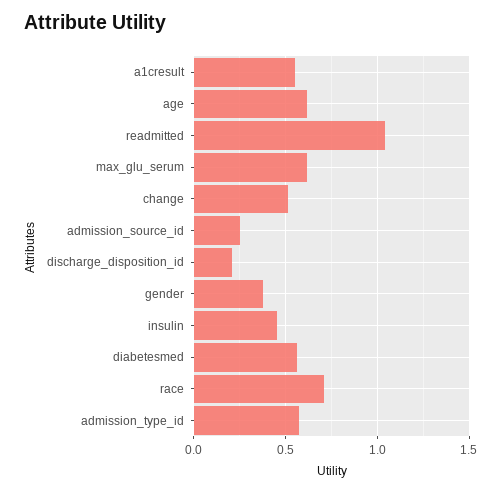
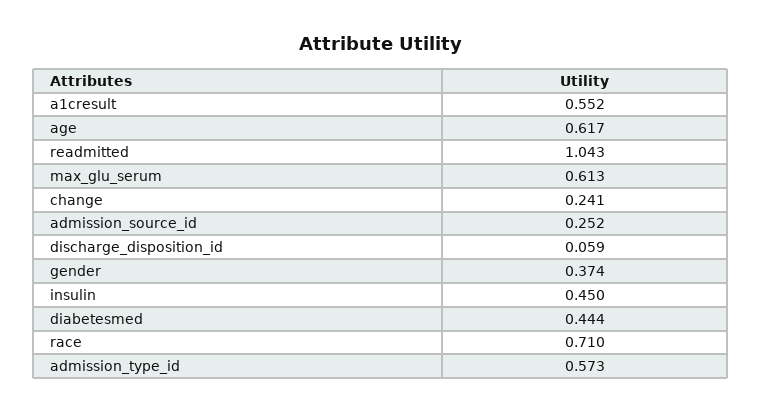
  {
    "a1cresult": 0.552,
    "age": 0.617,
    "readmitted": 1.043,
    "max_glu_serum": 0.613,
-   "change": 0.5,
+   "change": 0.241,
    "admission_source_id": 0.252,
-   "discharge_disposition_id": 0.2,
+   "discharge_disposition_id": 0.059,
    "gender": 0.374,
    "insulin": 0.45,
-   "diabetesmed": 0.55,
+   "diabetesmed": 0.444,
    "race": 0.71,
    "admission_type_id": 0.573
  }

